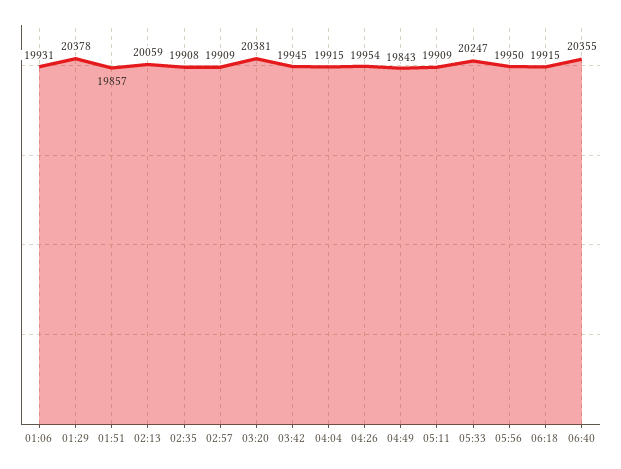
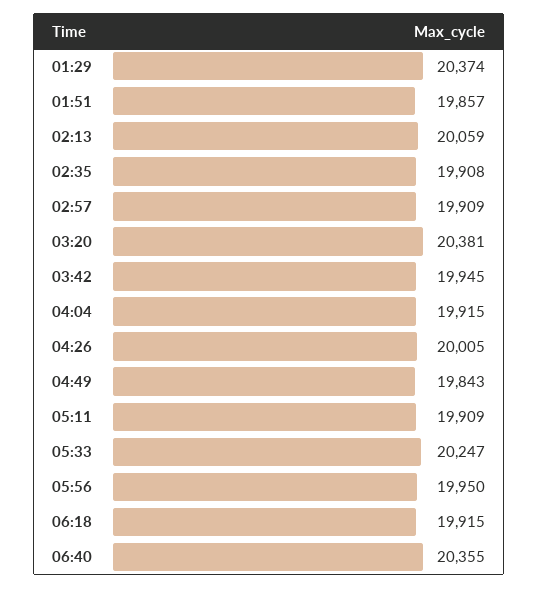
  {
-   "01:06": 19931,
-   "01:29": 20378,
+   "01:29": 20374,
    "01:51": 19857,
    "02:13": 20059,
    "02:35": 19908,
    "02:57": 19909,
    "03:20": 20381,
    "03:42": 19945,
    "04:04": 19915,
-   "04:26": 19954,
+   "04:26": 20005,
    "04:49": 19843,
    "05:11": 19909,
    "05:33": 20247,
    "05:56": 19950,
    "06:18": 19915,
    "06:40": 20355
  }

